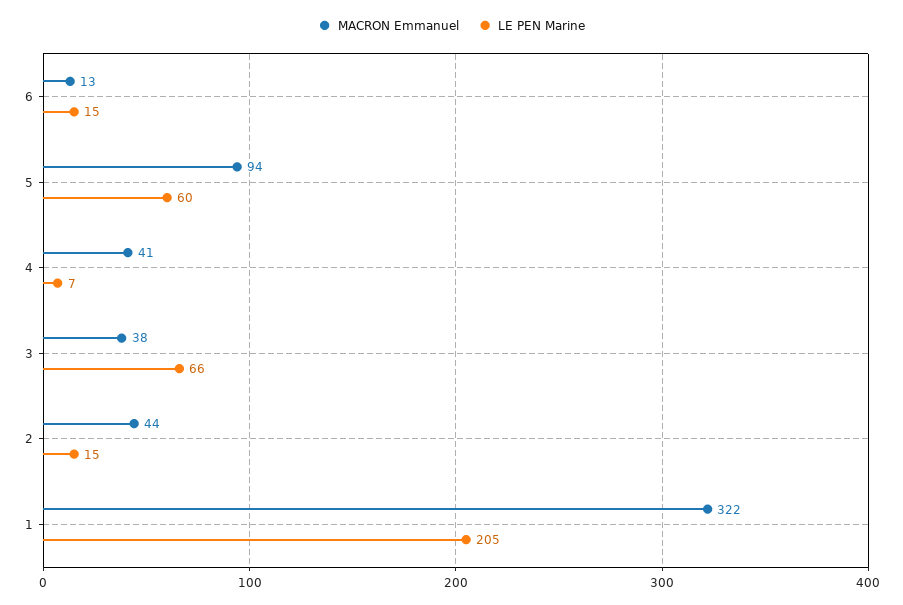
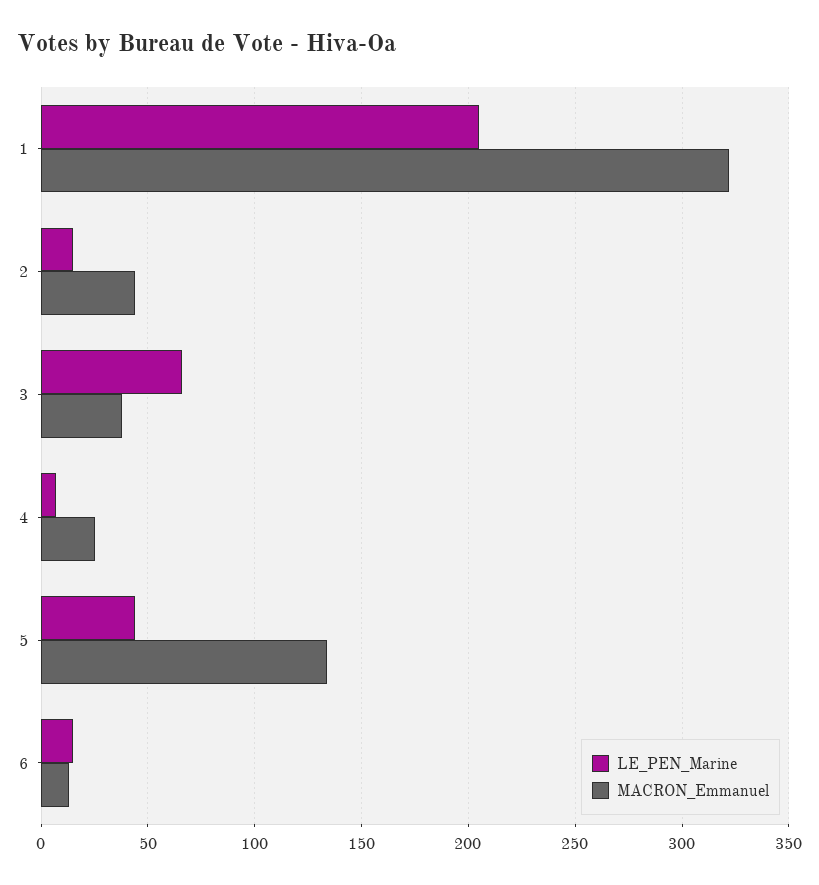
  {
    "MACRON Emmanuel": {
      "6": 13,
-     "5": 94,
+     "5": 135,
-     "4": 41,
+     "4": 25,
      "3": 38,
      "2": 44,
      "1": 322
    },
    "LE PEN Marine": {
      "6": 15,
-     "5": 60,
+     "5": 45,
      "4": 7,
      "3": 66,
      "2": 15,
      "1": 205
    }
  }

